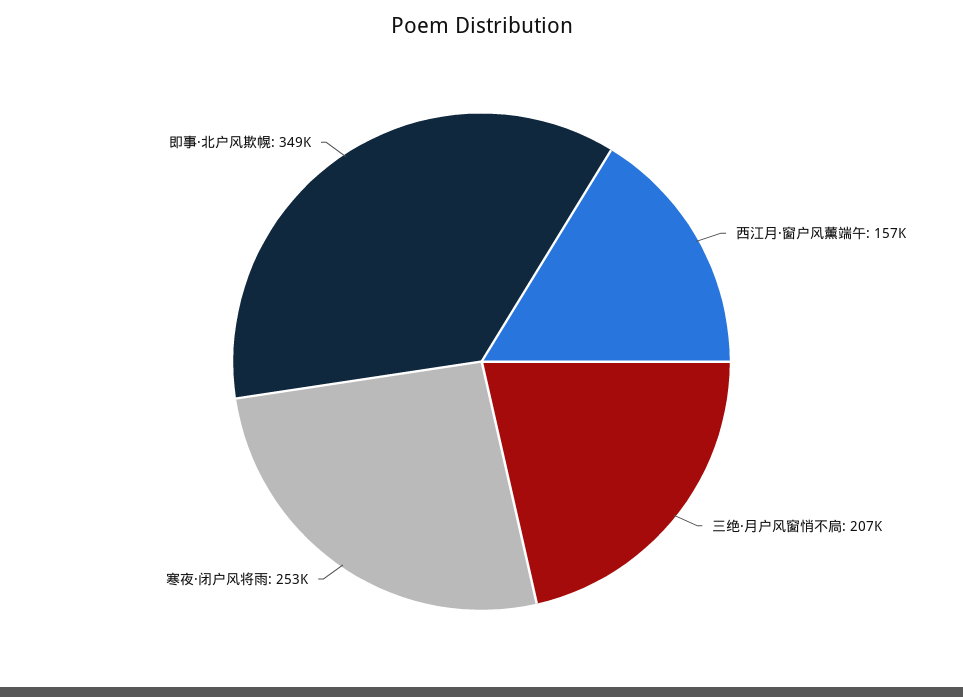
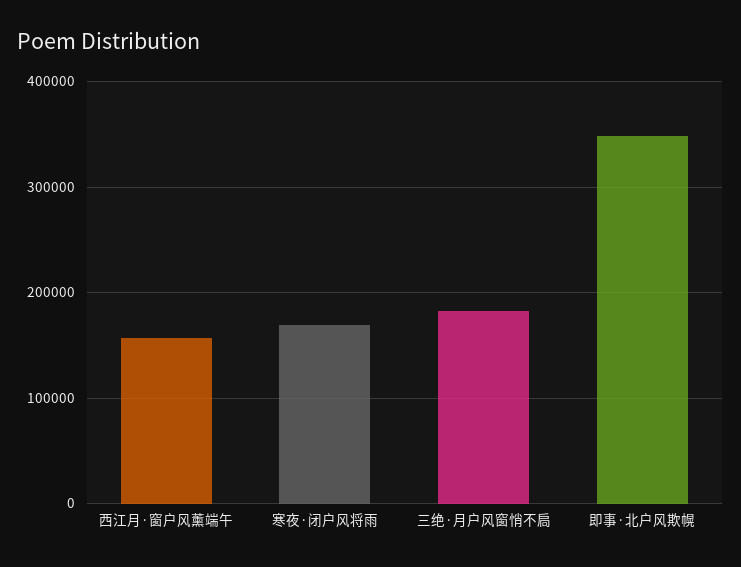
  {
    "西江月·窗户风薰端午": 157000,
-   "三绝·月户风窗悄不扃": 207000,
+   "三绝·月户风窗悄不扃": 180000,
-   "寒夜·闭户风将雨": 253000,
+   "寒夜·闭户风将雨": 170000,
    "即事·北户风欺幌": 349000
  }

